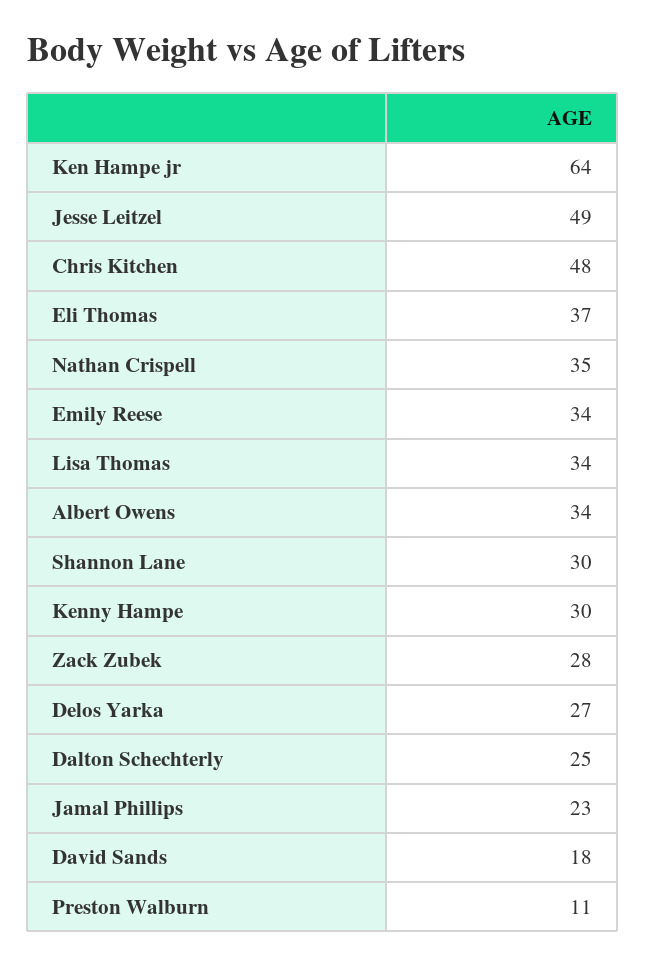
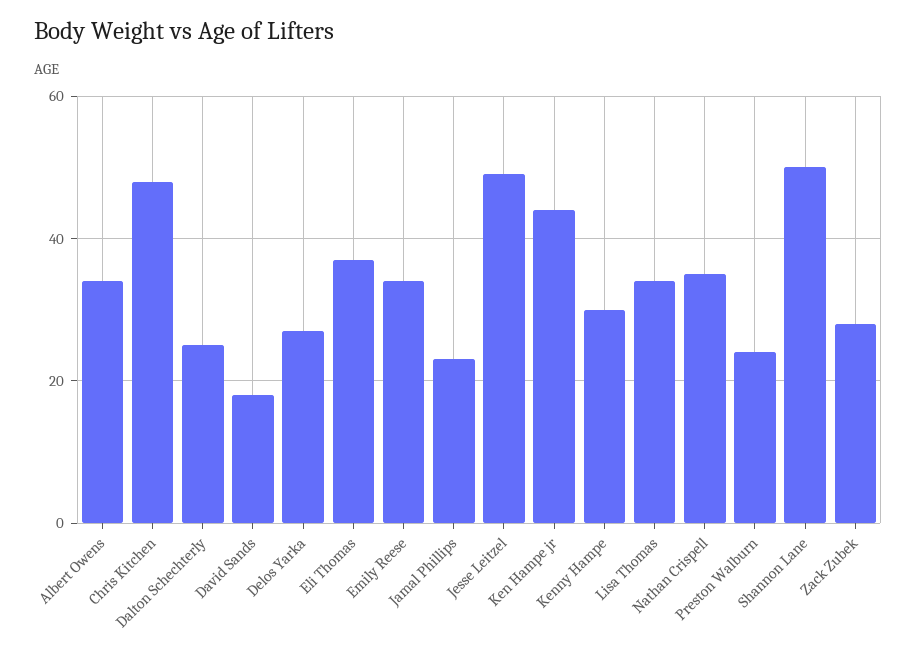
  {
-   "Ken Hampe jr": 64,
+   "Ken Hampe jr": 45,
    "Jesse Leitzel": 49,
    "Chris Kitchen": 48,
    "Eli Thomas": 37,
    "Nathan Crispell": 35,
    "Emily Reese": 34,
    "Lisa Thomas": 34,
    "Albert Owens": 34,
-   "Shannon Lane": 30,
+   "Shannon Lane": 50,
    "Kenny Hampe": 30,
    "Zack Zubek": 28,
    "Delos Yarka": 27,
    "Dalton Schechterly": 25,
    "Jamal Phillips": 23,
    "David Sands": 18,
-   "Preston Walburn": 11
+   "Preston Walburn": 25
  }

